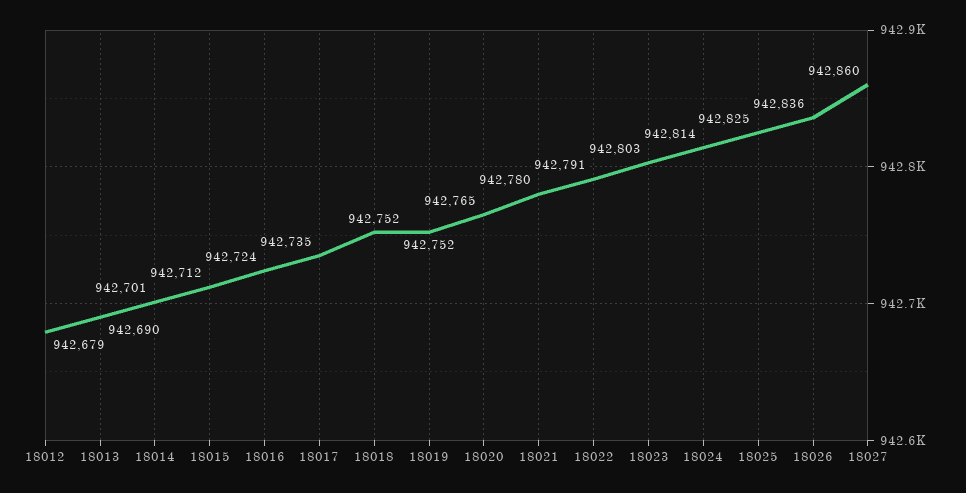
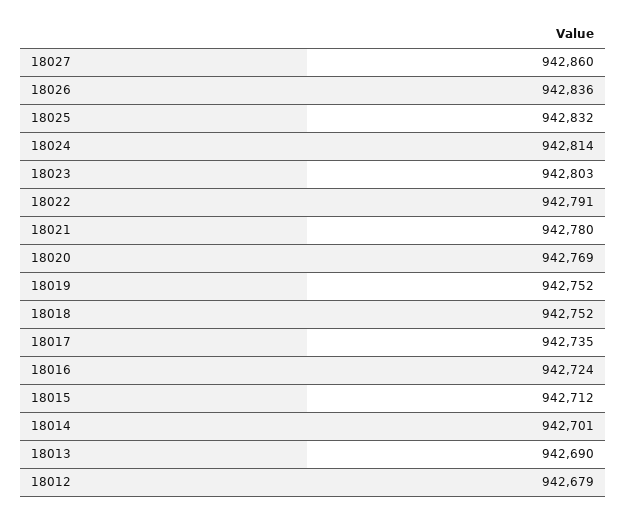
  {
    "18012": 942679,
    "18013": 942690,
    "18014": 942701,
    "18015": 942712,
    "18016": 942724,
    "18017": 942735,
    "18018": 942752,
    "18019": 942752,
-   "18020": 942765,
+   "18020": 942769,
    "18021": 942780,
    "18022": 942791,
    "18023": 942803,
    "18024": 942814,
-   "18025": 942825,
+   "18025": 942832,
    "18026": 942836,
    "18027": 942860
  }

